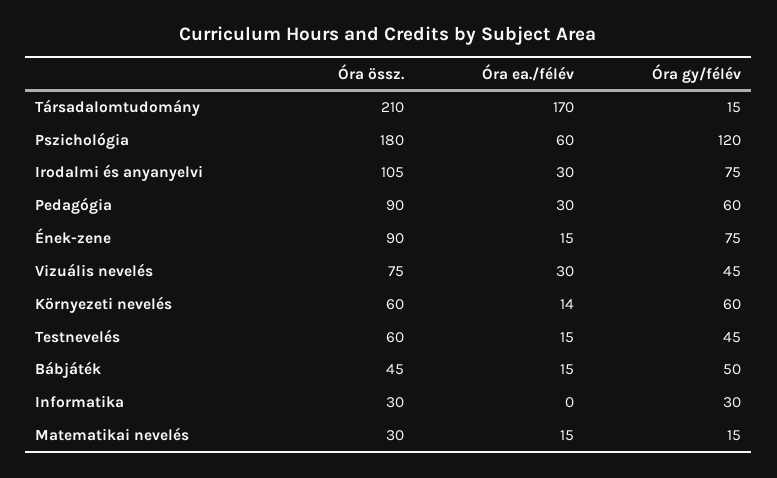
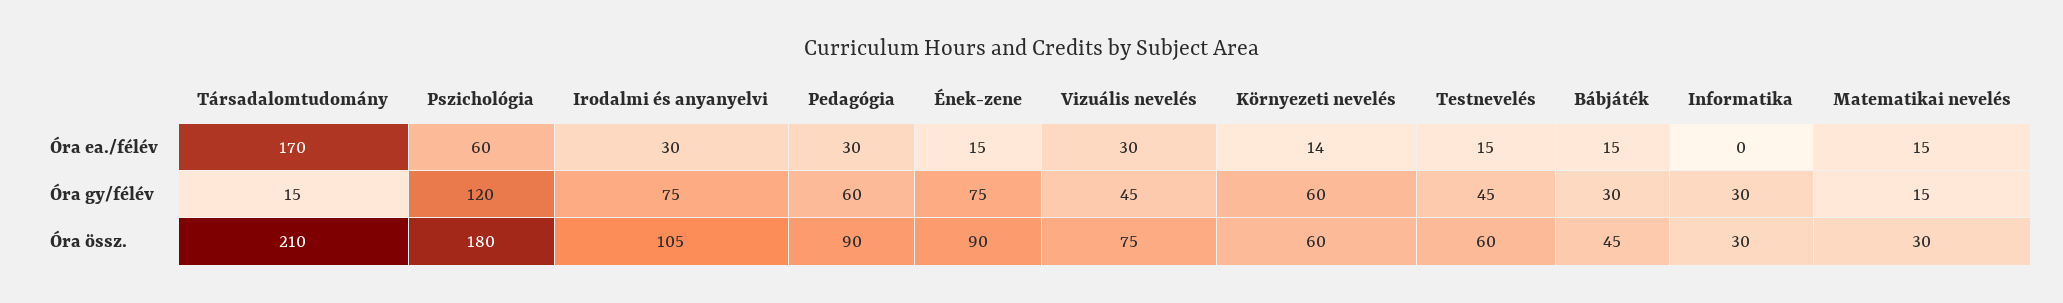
  {
    "Óra össz.": {
      "Társadalomtudomány": 210,
      "Pszichológia": 180,
      "Irodalmi és anyanyelvi": 105,
      "Pedagógia": 90,
      "Ének-zene": 90,
      "Vizuális nevelés": 75,
      "Környezeti nevelés": 60,
      "Testnevelés": 60,
      "Bábjáték": 45,
      "Informatika": 30,
      "Matematikai nevelés": 30
    },
    "Óra ea./félév": {
      "Társadalomtudomány": 170,
      "Pszichológia": 60,
      "Irodalmi és anyanyelvi": 30,
      "Pedagógia": 30,
      "Ének-zene": 15,
      "Vizuális nevelés": 30,
      "Környezeti nevelés": 14,
      "Testnevelés": 15,
      "Bábjáték": 15,
      "Informatika": 0,
      "Matematikai nevelés": 15
    },
    "Óra gy/félév": {
      "Társadalomtudomány": 15,
      "Pszichológia": 120,
      "Irodalmi és anyanyelvi": 75,
      "Pedagógia": 60,
      "Ének-zene": 75,
      "Vizuális nevelés": 45,
      "Környezeti nevelés": 60,
      "Testnevelés": 45,
-     "Bábjáték": 50,
+     "Bábjáték": 30,
      "Informatika": 30,
      "Matematikai nevelés": 15
    }
  }

